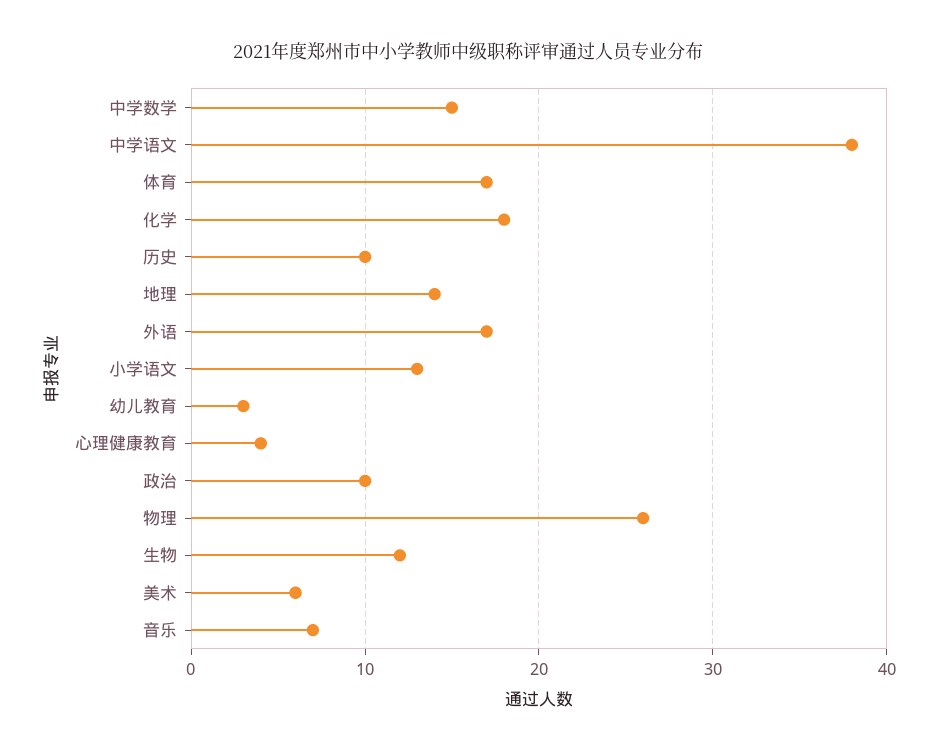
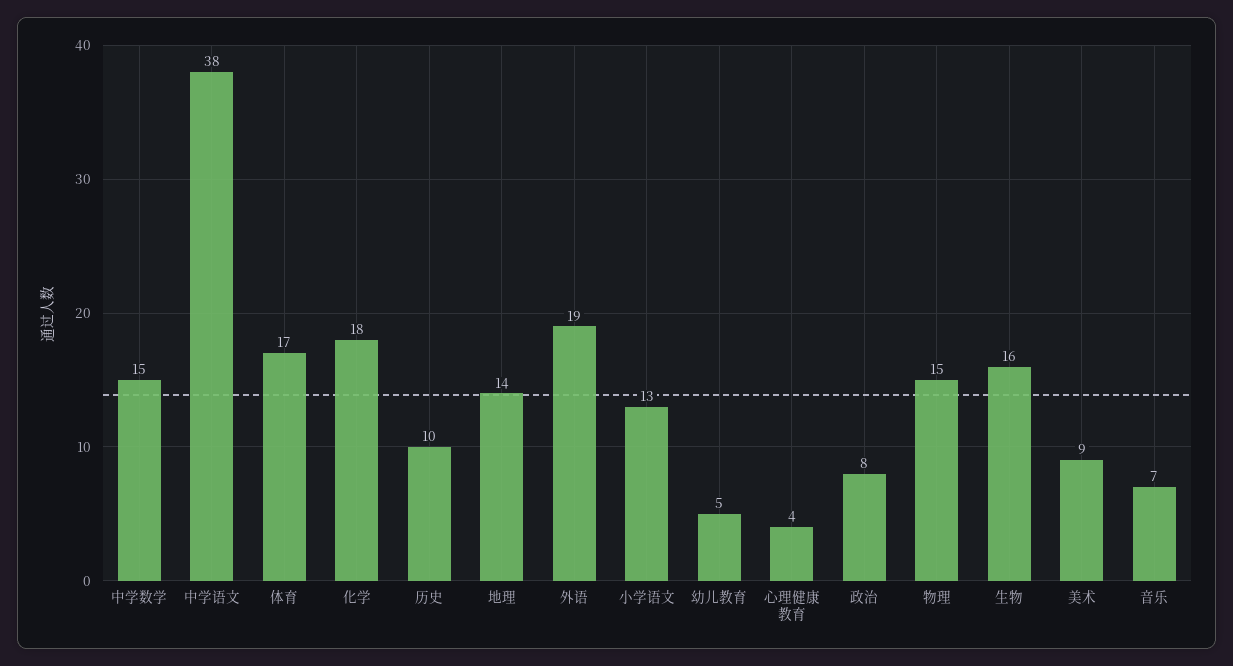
  {
    "中学数学": 15,
    "中学语文": 38,
    "体育": 17,
    "化学": 18,
    "历史": 10,
    "地理": 14,
-   "外语": 17,
+   "外语": 19,
    "小学语文": 13,
-   "幼儿教育": 3,
+   "幼儿教育": 5,
    "心理健康教育": 4,
-   "政治": 10,
+   "政治": 8,
-   "物理": 26,
+   "物理": 15,
-   "生物": 12,
+   "生物": 16,
-   "美术": 6,
+   "美术": 9,
    "音乐": 7
  }

